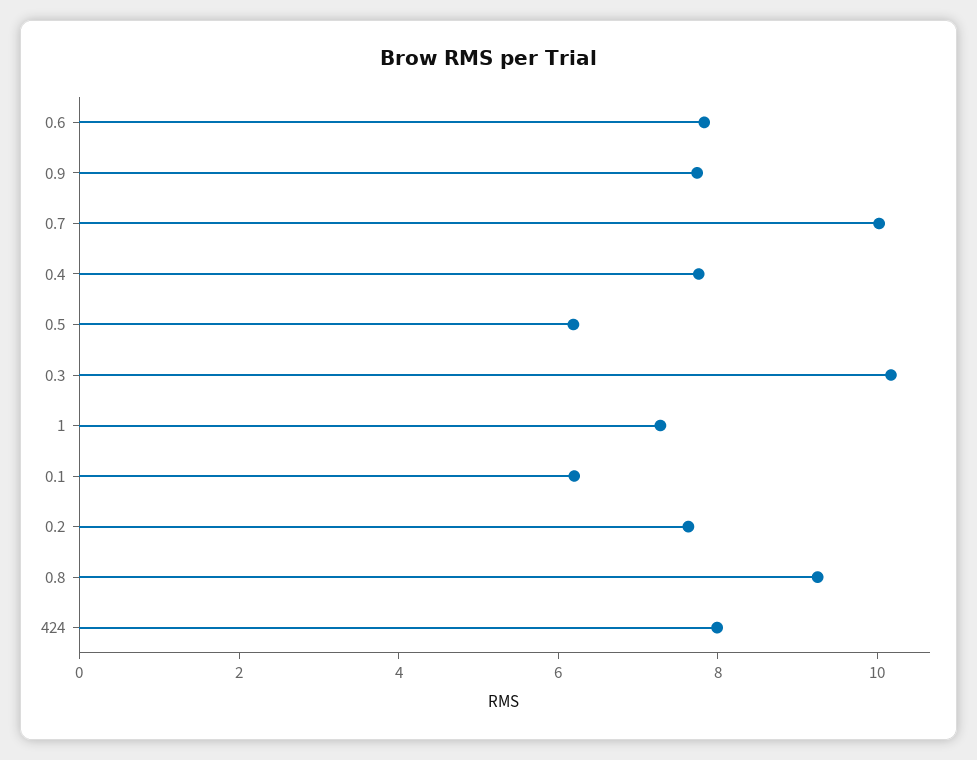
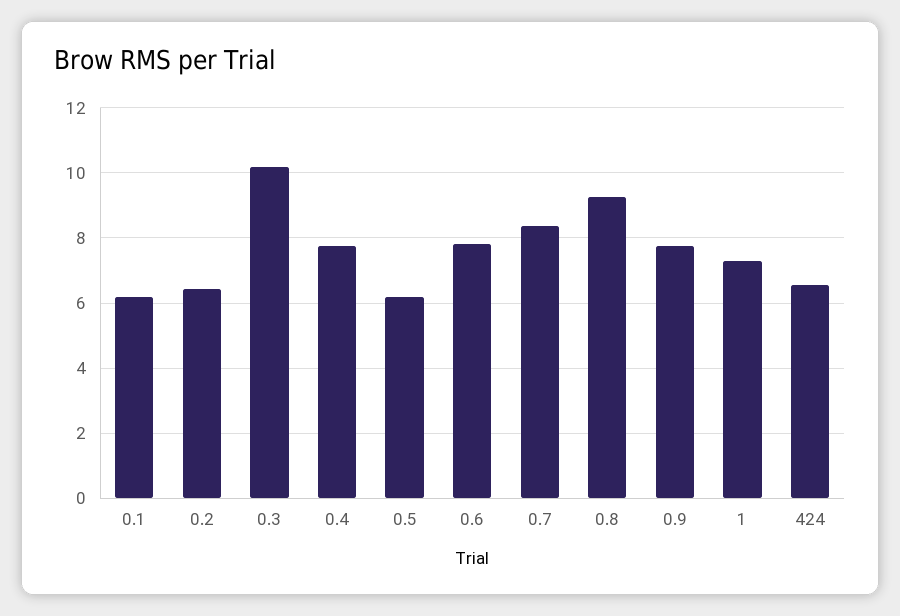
  {
    "0.6": 7.8,
    "0.9": 7.8,
-   "0.7": 10,
+   "0.7": 8.4,
    "0.4": 7.8,
    "0.5": 6.2,
    "0.3": 10.2,
    "1": 7.2,
    "0.1": 6.2,
-   "0.2": 7.5,
+   "0.2": 6.4,
    "0.8": 9.2,
-   "424": 8
+   "424": 6.6
  }

